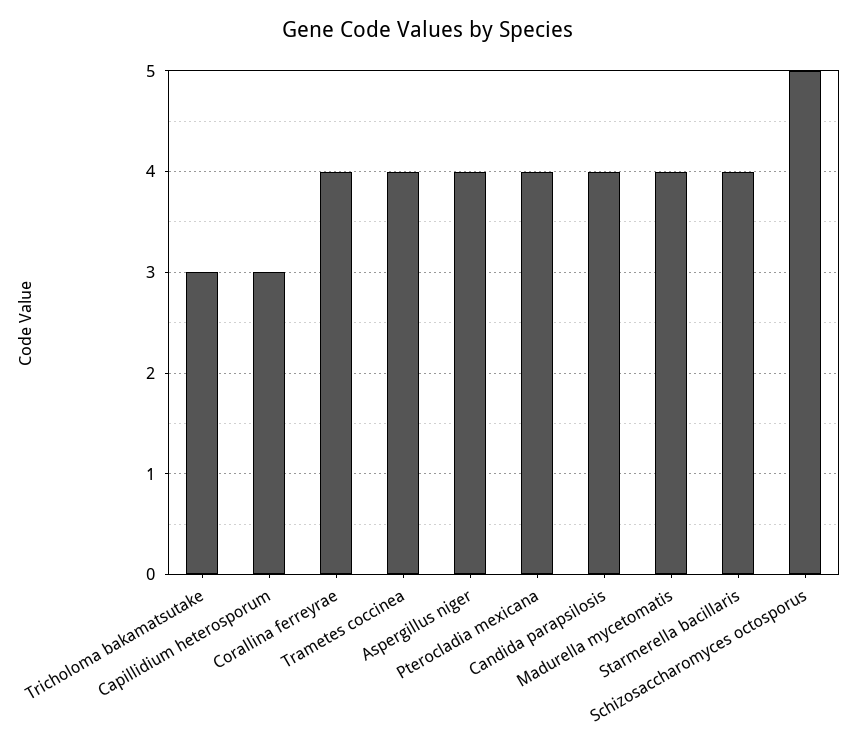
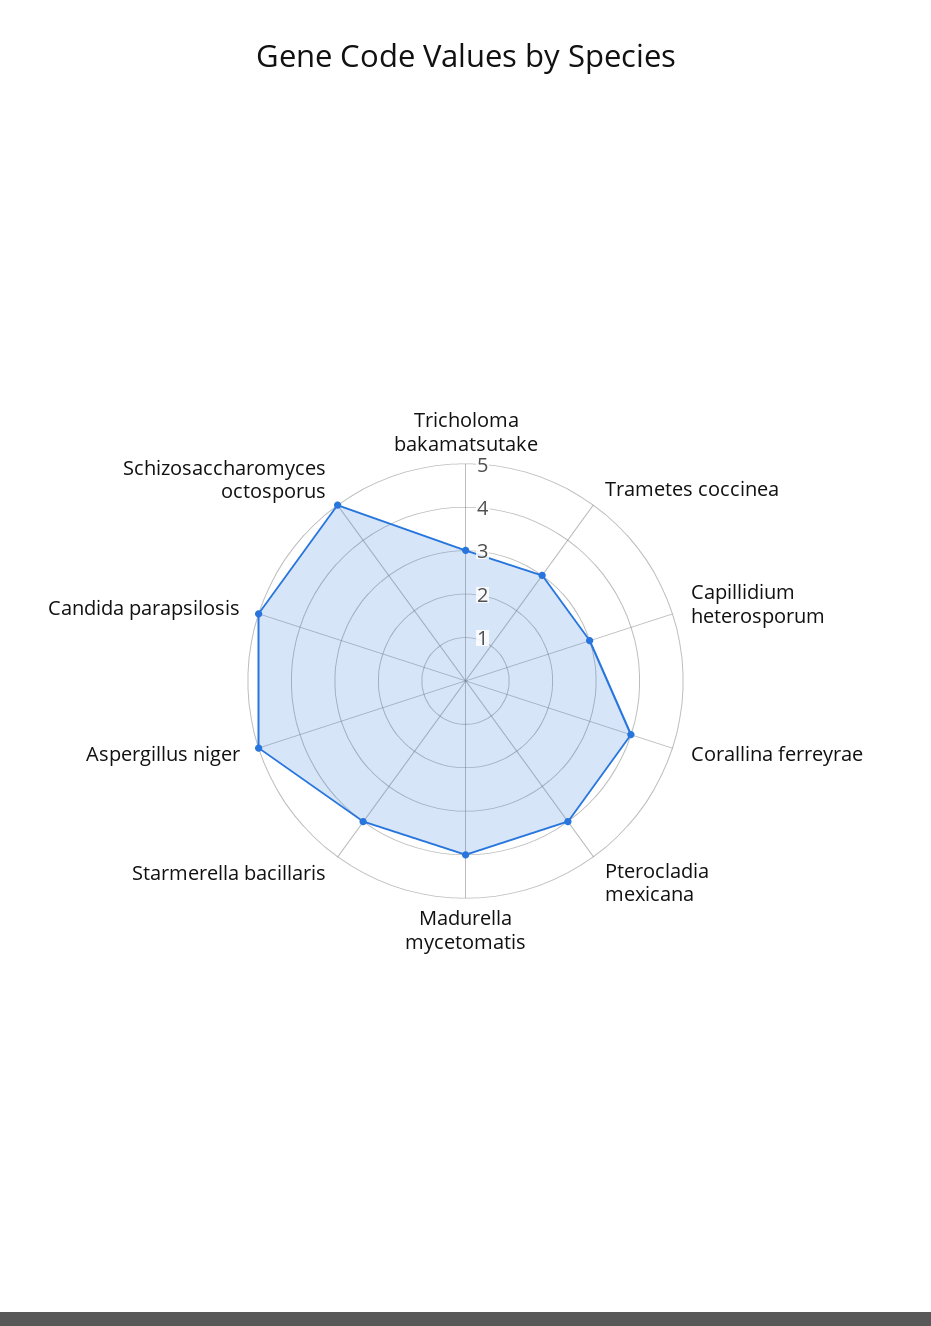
  {
    "Tricholoma bakamatsutake": 3,
    "Capillidium heterosporum": 3,
    "Corallina ferreyrae": 4,
-   "Trametes coccinea": 4,
+   "Trametes coccinea": 3,
-   "Aspergillus niger": 4,
+   "Aspergillus niger": 5,
    "Pterocladia mexicana": 4,
-   "Candida parapsilosis": 4,
+   "Candida parapsilosis": 5,
    "Madurella mycetomatis": 4,
    "Starmerella bacillaris": 4,
    "Schizosaccharomyces octosporus": 5
  }

